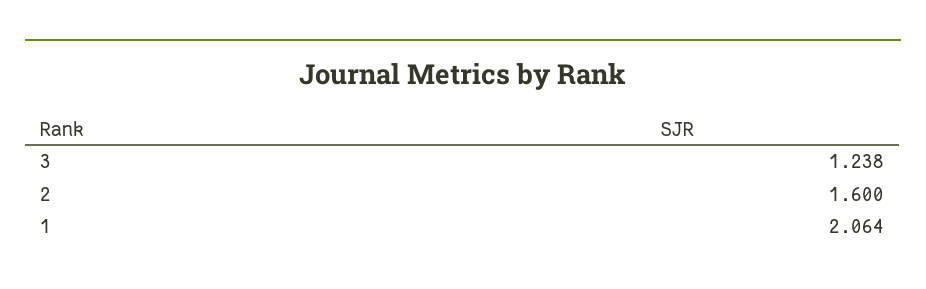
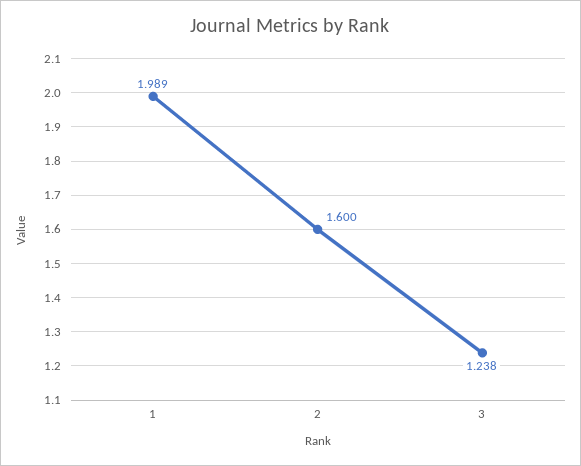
  {
    "3": 1.238,
    "2": 1.6,
-   "1": 2.064
+   "1": 1.989
  }

